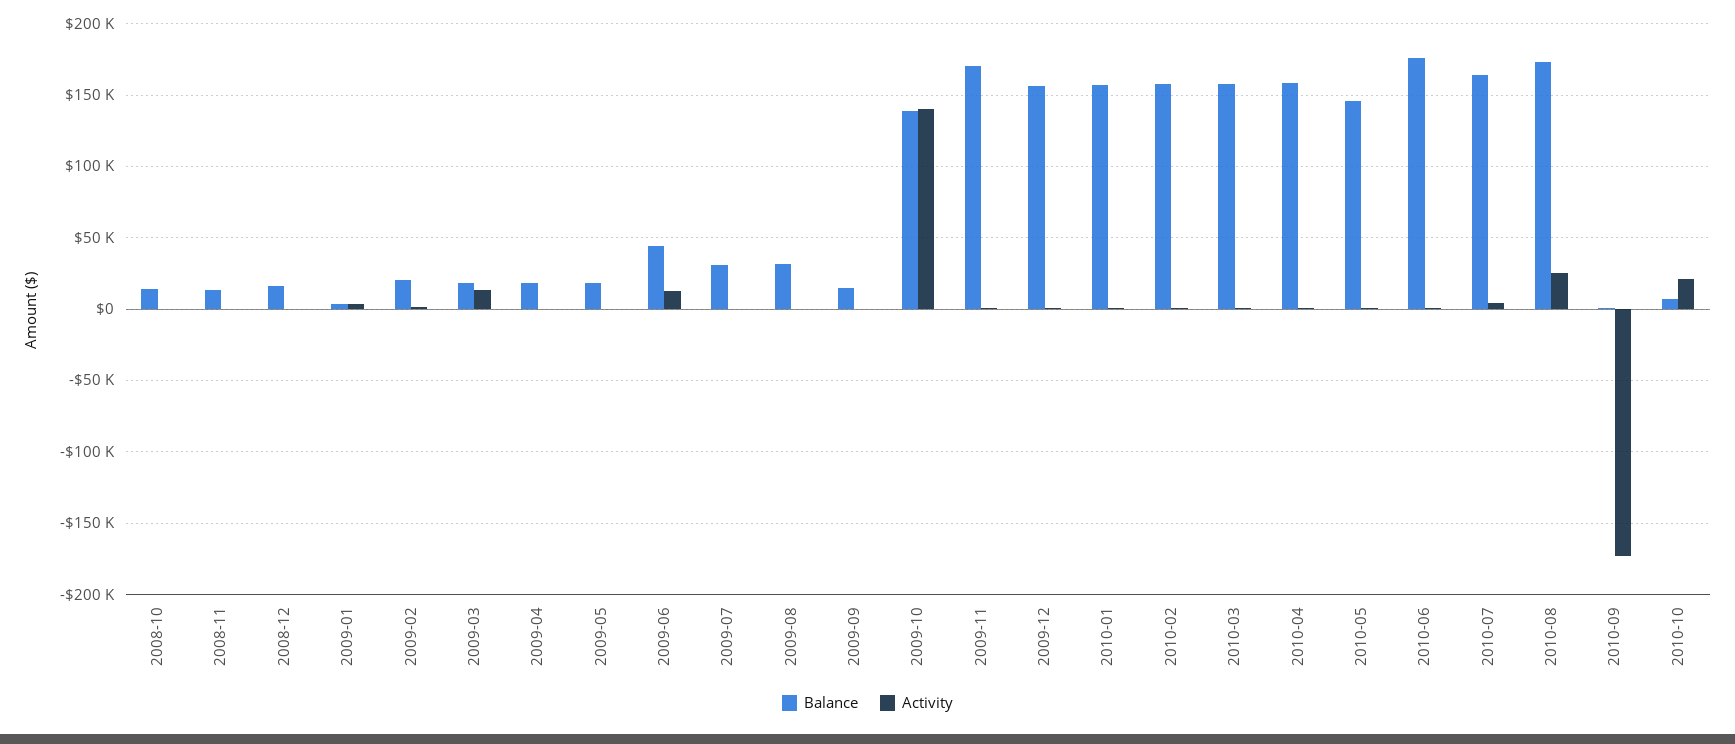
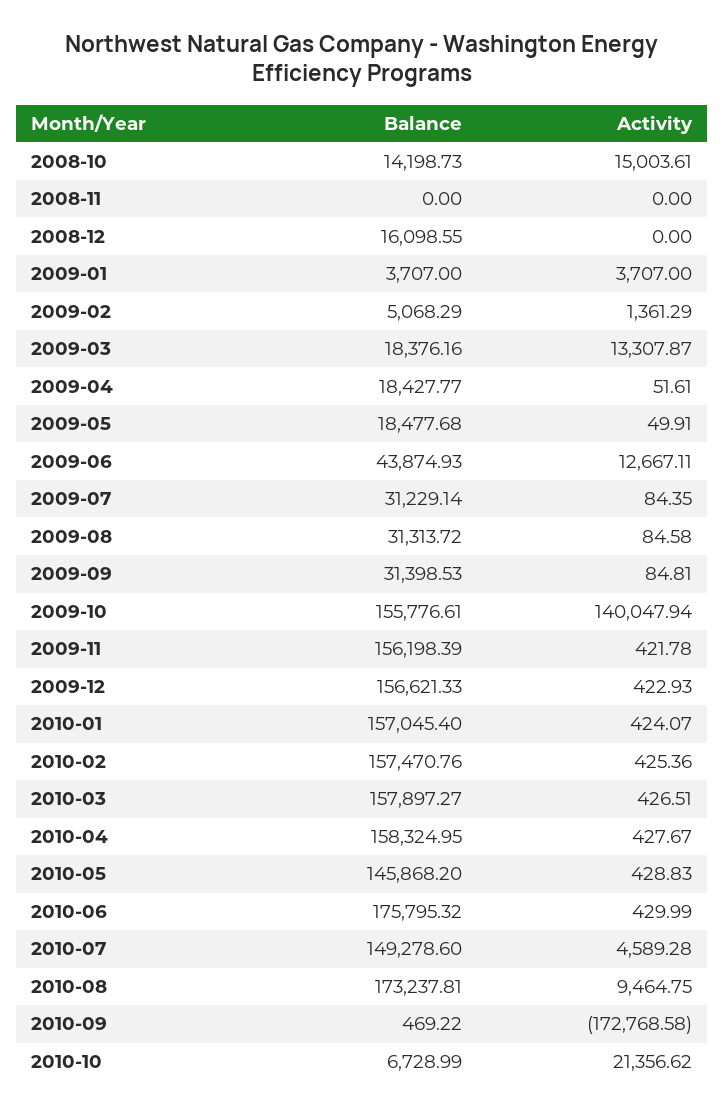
  {
    "Balance": {
      "2008-10": 14198.73,
-     "2008-11": 15000,
+     "2008-11": 0,
      "2008-12": 16098.55,
      "2009-01": 3707,
-     "2009-02": 20000,
+     "2009-02": 5068.29,
      "2009-03": 18376.16,
      "2009-04": 18427.77,
      "2009-05": 18477.68,
      "2009-06": 43874.93,
      "2009-07": 31229.14,
      "2009-08": 31313.72,
-     "2009-09": 15000,
+     "2009-09": 31398.53,
-     "2009-10": 140000,
+     "2009-10": 155776.61,
-     "2009-11": 170000,
+     "2009-11": 156198.39,
      "2009-12": 156621.33,
      "2010-01": 157045.4,
      "2010-02": 157470.76,
      "2010-03": 157897.27,
      "2010-04": 158324.95,
      "2010-05": 145868.2,
      "2010-06": 175795.32,
-     "2010-07": 165000,
+     "2010-07": 149278.6,
      "2010-08": 173237.81,
      "2010-09": 469.22,
      "2010-10": 6728.99
    },
    "Activity": {
-     "2008-10": 0,
+     "2008-10": 15003.61,
      "2008-11": 0,
      "2008-12": 0,
      "2009-01": 3707,
      "2009-02": 1361.29,
      "2009-03": 13307.87,
      "2009-04": 51.61,
      "2009-05": 49.91,
      "2009-06": 12667.11,
      "2009-07": 84.35,
      "2009-08": 84.58,
      "2009-09": 84.81,
      "2009-10": 140047.94,
      "2009-11": 421.78,
      "2009-12": 422.93,
      "2010-01": 424.07,
      "2010-02": 425.36,
      "2010-03": 426.51,
      "2010-04": 427.67,
      "2010-05": 428.83,
      "2010-06": 429.99,
      "2010-07": 4589.28,
-     "2010-08": 25000,
+     "2010-08": 9464.75,
      "2010-09": -172768.58,
      "2010-10": 21356.62
    }
  }

